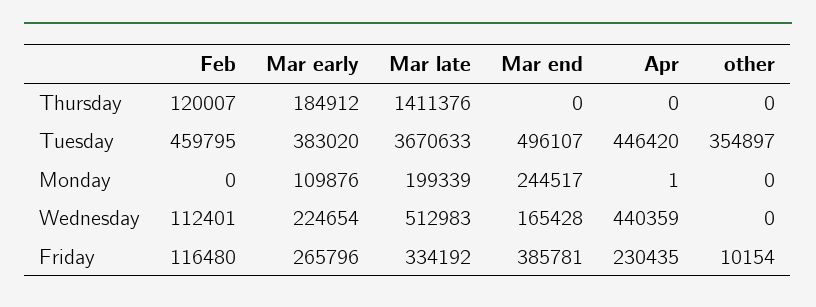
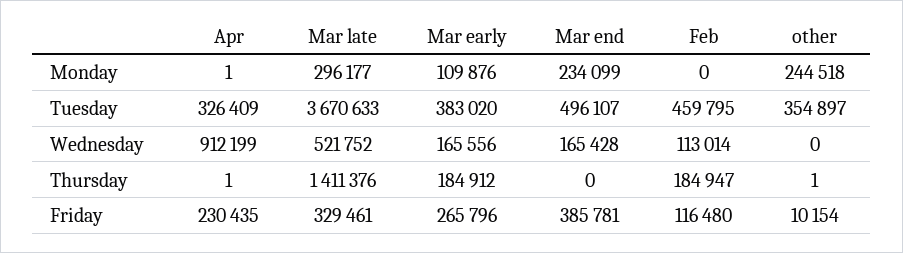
  {
    "Feb": {
-     "Thursday": 120007,
+     "Thursday": 184947,
      "Tuesday": 459795,
      "Monday": 0,
-     "Wednesday": 112401,
+     "Wednesday": 113014,
      "Friday": 116480
    },
    "Mar early": {
      "Thursday": 184912,
      "Tuesday": 383020,
      "Monday": 109876,
-     "Wednesday": 224654,
+     "Wednesday": 165556,
      "Friday": 265796
    },
    "Mar late": {
      "Thursday": 1411376,
      "Tuesday": 3670633,
-     "Monday": 199339,
+     "Monday": 296177,
-     "Wednesday": 512983,
+     "Wednesday": 521752,
-     "Friday": 334192
+     "Friday": 329461
    },
    "Mar end": {
      "Thursday": 0,
      "Tuesday": 496107,
-     "Monday": 244517,
+     "Monday": 234099,
      "Wednesday": 165428,
      "Friday": 385781
    },
    "Apr": {
-     "Thursday": 0,
+     "Thursday": 1,
-     "Tuesday": 446420,
+     "Tuesday": 326409,
      "Monday": 1,
-     "Wednesday": 440359,
+     "Wednesday": 912199,
      "Friday": 230435
    },
    "other": {
-     "Thursday": 0,
+     "Thursday": 1,
      "Tuesday": 354897,
-     "Monday": 0,
+     "Monday": 244518,
      "Wednesday": 0,
      "Friday": 10154
    }
  }

